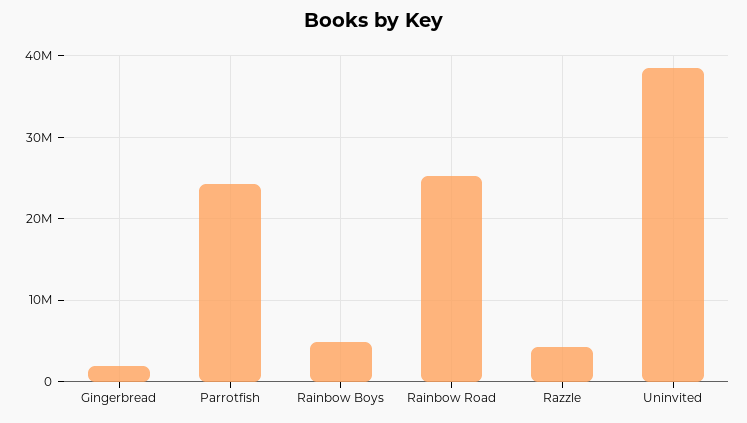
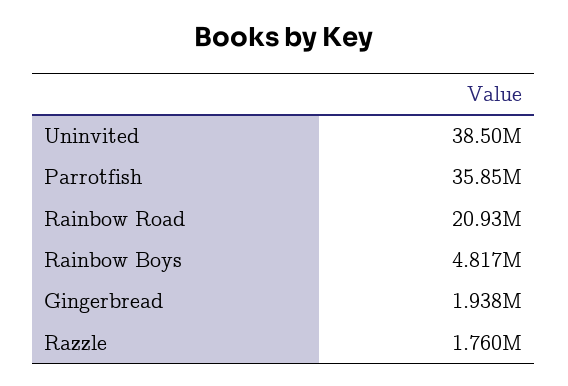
  {
    "Gingerbread": 1938000,
-   "Parrotfish": 24000000,
+   "Parrotfish": 35850000,
    "Rainbow Boys": 4817000,
-   "Rainbow Road": 25000000,
+   "Rainbow Road": 20930000,
-   "Razzle": 4000000,
+   "Razzle": 1760000,
    "Uninvited": 38500000
  }

